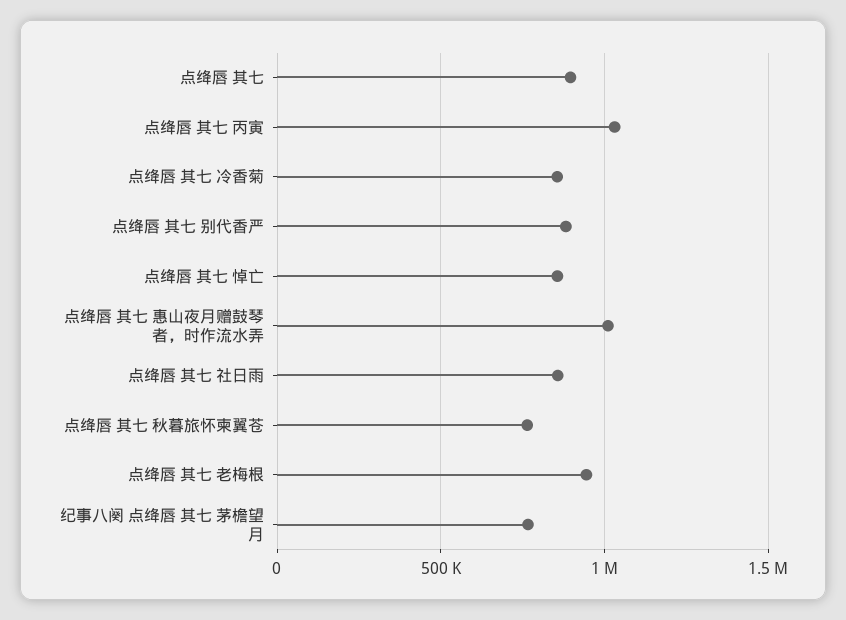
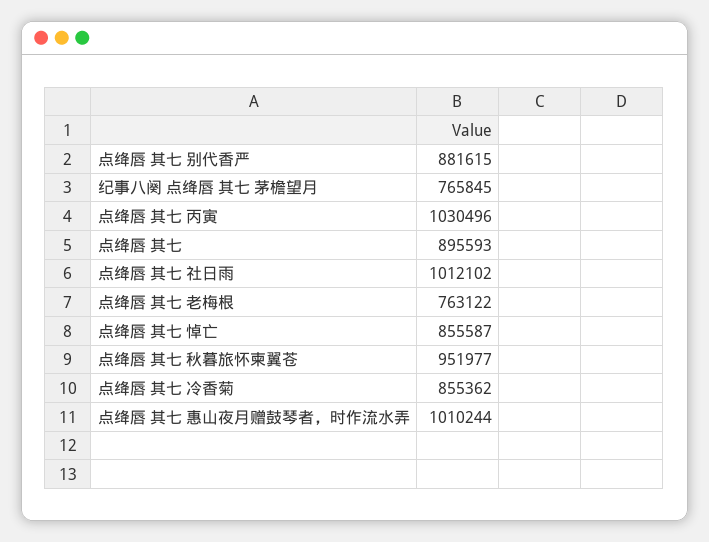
  {
    "点绛唇 其七": 895593,
    "点绛唇 其七 丙寅": 1030496,
    "点绛唇 其七 冷香菊": 855362,
    "点绛唇 其七 别代香严": 881615,
    "点绛唇 其七 悼亡": 855587,
    "点绛唇 其七 惠山夜月赠鼓琴者，时作流水弄": 1010244,
-   "点绛唇 其七 社日雨": 850000,
+   "点绛唇 其七 社日雨": 1012102,
-   "点绛唇 其七 秋暮旅怀柬翼苍": 750000,
+   "点绛唇 其七 秋暮旅怀柬翼苍": 951977,
-   "点绛唇 其七 老梅根": 950000,
+   "点绛唇 其七 老梅根": 763122,
    "纪事八阕 点绛唇 其七 茅檐望月": 765845
  }

